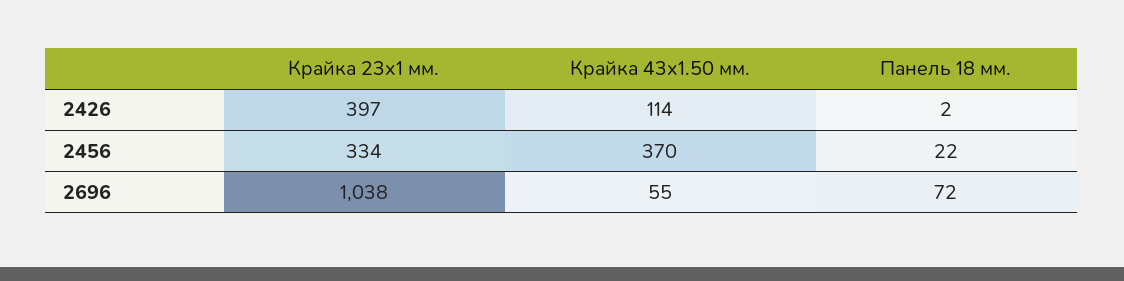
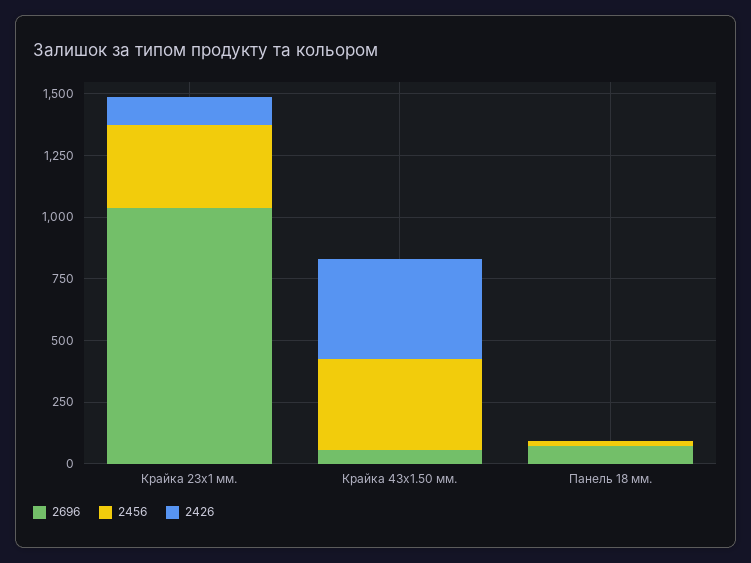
  {
    "2426": {
-     "Крайка 23x1 мм.": 397,
+     "Крайка 23x1 мм.": 100,
-     "Крайка 43x1.50 мм.": 114,
+     "Крайка 43x1.50 мм.": 400,
      "Панель 18 мм.": 2
    },
    "2456": {
      "Крайка 23x1 мм.": 334,
      "Крайка 43x1.50 мм.": 370,
      "Панель 18 мм.": 22
    },
    "2696": {
      "Крайка 23x1 мм.": 1038,
      "Крайка 43x1.50 мм.": 55,
      "Панель 18 мм.": 72
    }
  }

